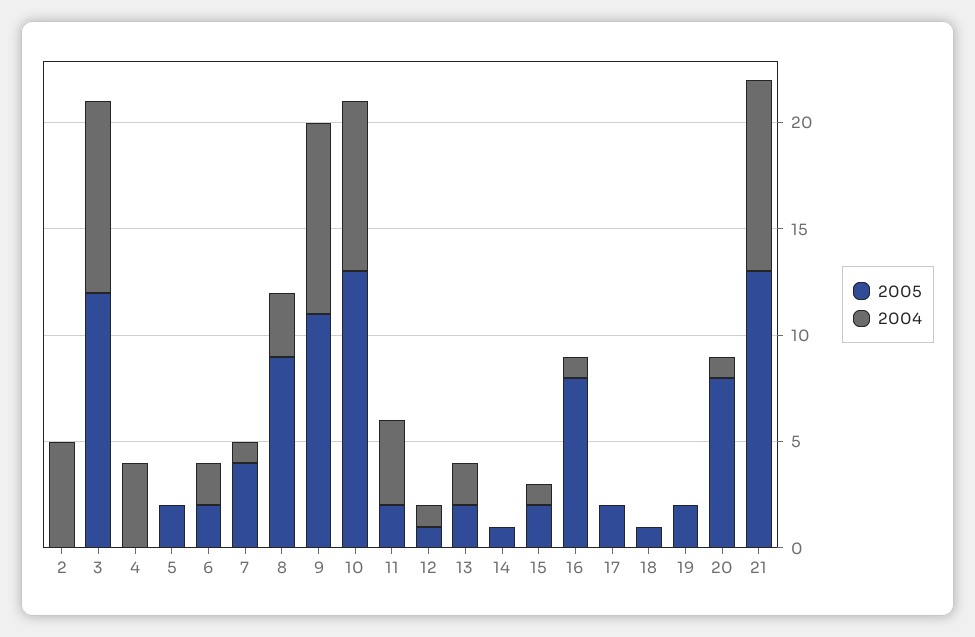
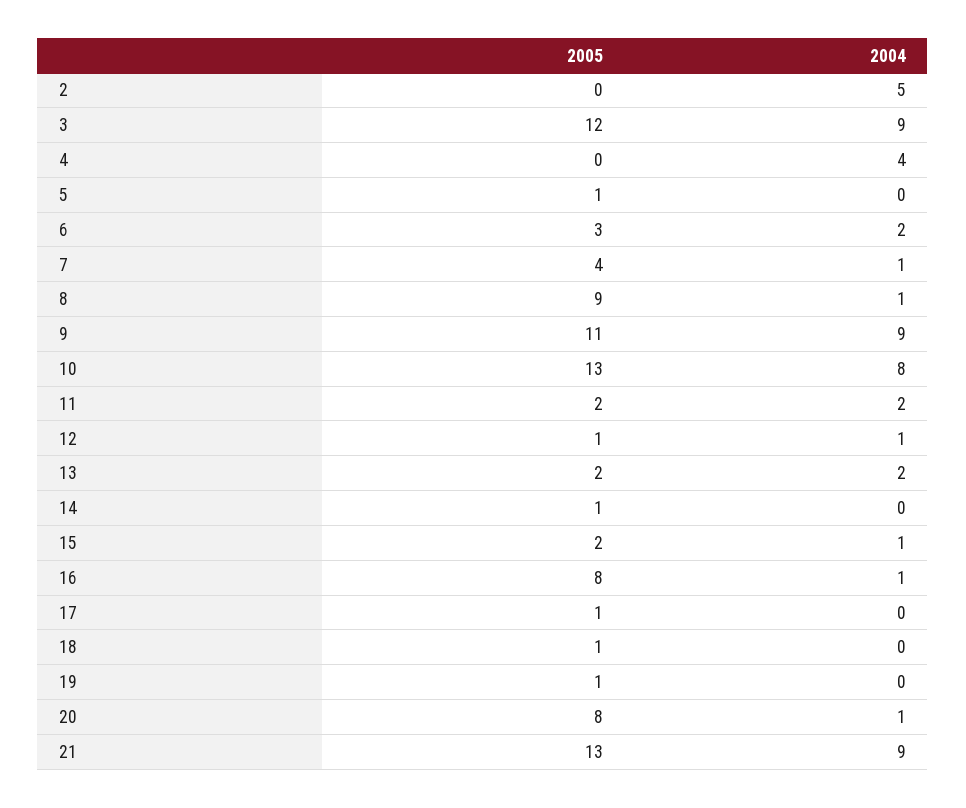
  {
    "2005": {
      "2": 0,
      "3": 12,
      "4": 0,
-     "5": 2,
+     "5": 1,
-     "6": 2,
+     "6": 3,
      "7": 4,
      "8": 9,
      "9": 11,
      "10": 13,
      "11": 2,
      "12": 1,
      "13": 2,
      "14": 1,
      "15": 2,
      "16": 8,
-     "17": 2,
+     "17": 1,
      "18": 1,
-     "19": 2,
+     "19": 1,
      "20": 8,
      "21": 13
    },
    "2004": {
      "2": 5,
      "3": 9,
      "4": 4,
      "5": 0,
      "6": 2,
      "7": 1,
-     "8": 3,
+     "8": 1,
      "9": 9,
      "10": 8,
-     "11": 4,
+     "11": 2,
      "12": 1,
      "13": 2,
      "14": 0,
      "15": 1,
      "16": 1,
      "17": 0,
      "18": 0,
      "19": 0,
      "20": 1,
      "21": 9
    }
  }

